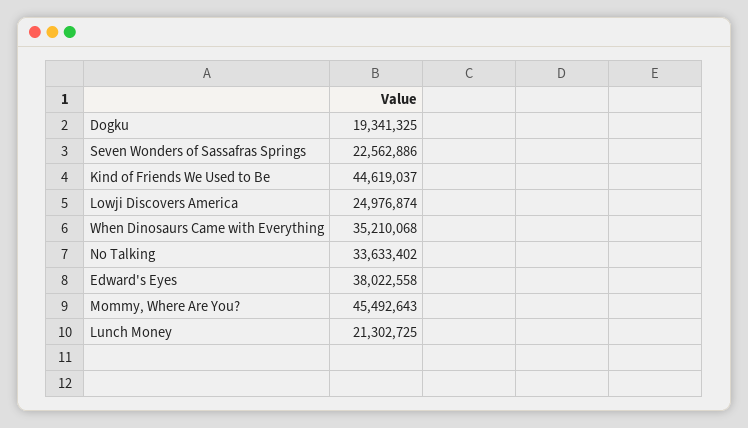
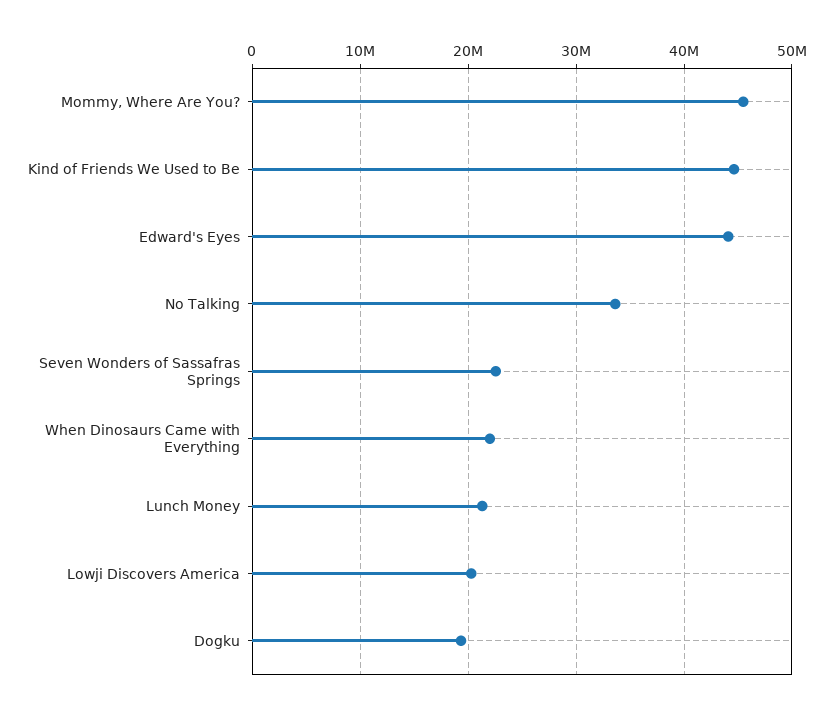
  {
    "Dogku": 19341325,
    "Seven Wonders of Sassafras Springs": 22562886,
    "Kind of Friends We Used to Be": 44619037,
-   "Lowji Discovers America": 24976874,
+   "Lowji Discovers America": 20000000,
-   "When Dinosaurs Came with Everything": 35210068,
+   "When Dinosaurs Came with Everything": 22000000,
    "No Talking": 33633402,
-   "Edward's Eyes": 38022558,
+   "Edward's Eyes": 44000000,
    "Mommy, Where Are You?": 45492643,
    "Lunch Money": 21302725
  }

